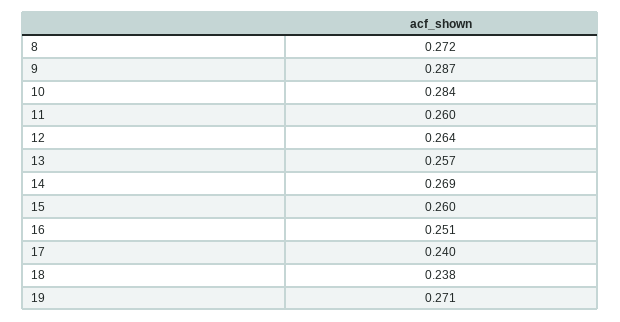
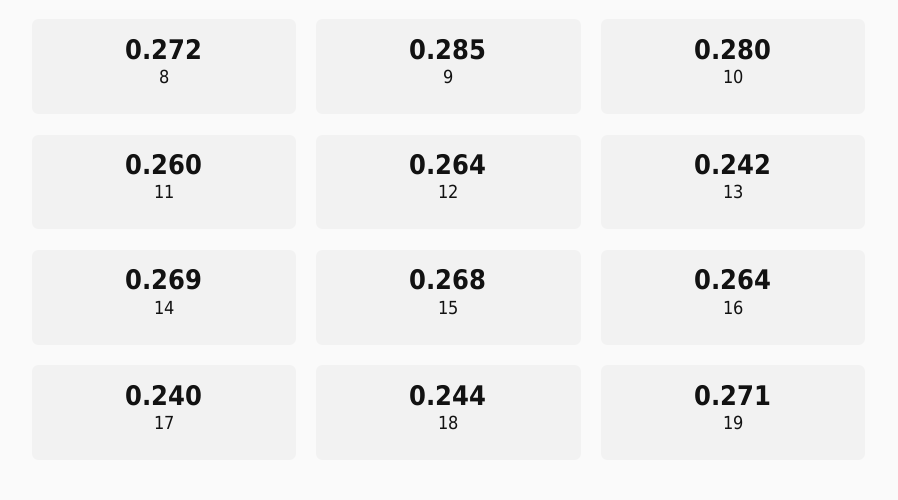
  {
    "8": 0.272,
-   "9": 0.287,
+   "9": 0.285,
-   "10": 0.284,
+   "10": 0.28,
    "11": 0.26,
    "12": 0.264,
-   "13": 0.257,
+   "13": 0.242,
    "14": 0.269,
-   "15": 0.26,
+   "15": 0.268,
-   "16": 0.251,
+   "16": 0.264,
    "17": 0.24,
-   "18": 0.238,
+   "18": 0.244,
    "19": 0.271
  }

